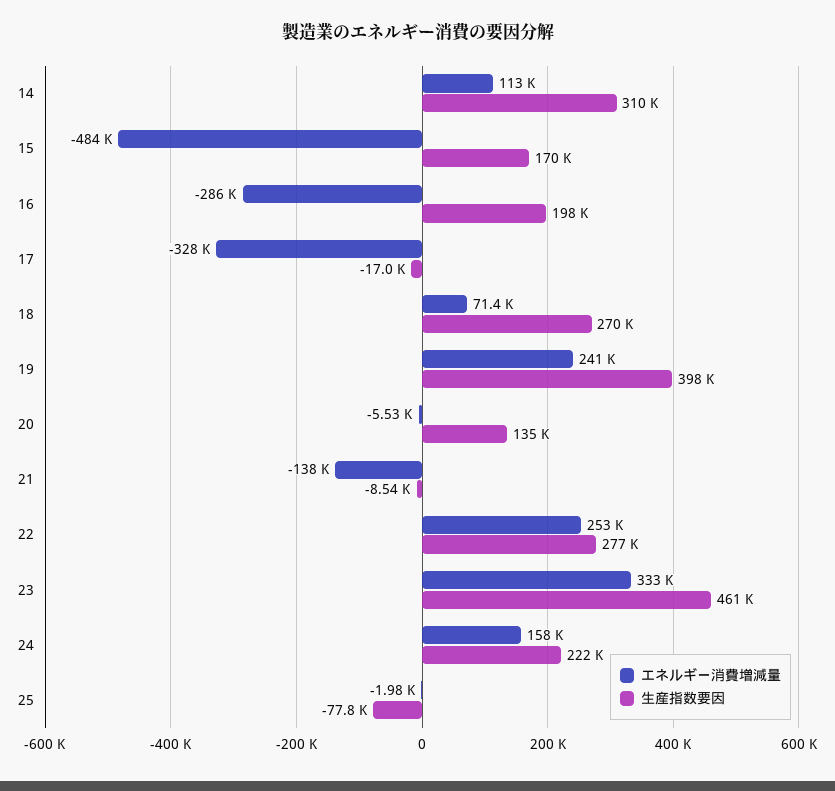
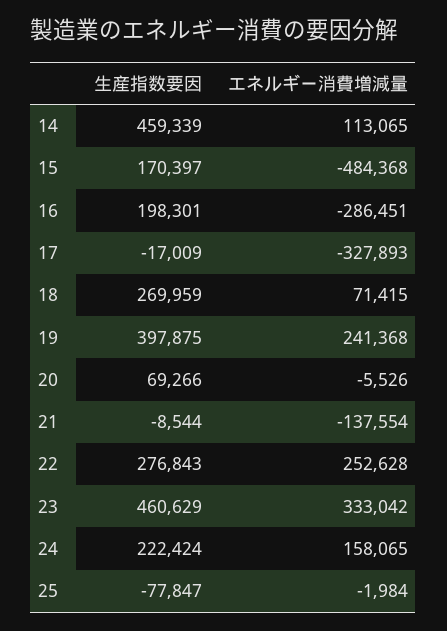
  {
    "エネルギー消費増減量": {
      "14": 113065,
      "15": -484368,
      "16": -286451,
      "17": -327893,
      "18": 71415,
      "19": 241368,
      "20": -5526,
      "21": -137554,
      "22": 252628,
      "23": 333042,
      "24": 158065,
      "25": -1984
    },
    "生産指数要因": {
-     "14": 310000,
+     "14": 459339,
      "15": 170397,
      "16": 198301,
      "17": -17009,
      "18": 269959,
      "19": 397875,
-     "20": 135000,
+     "20": 69266,
      "21": -8544,
      "22": 276843,
      "23": 460629,
      "24": 222424,
      "25": -77847
    }
  }

